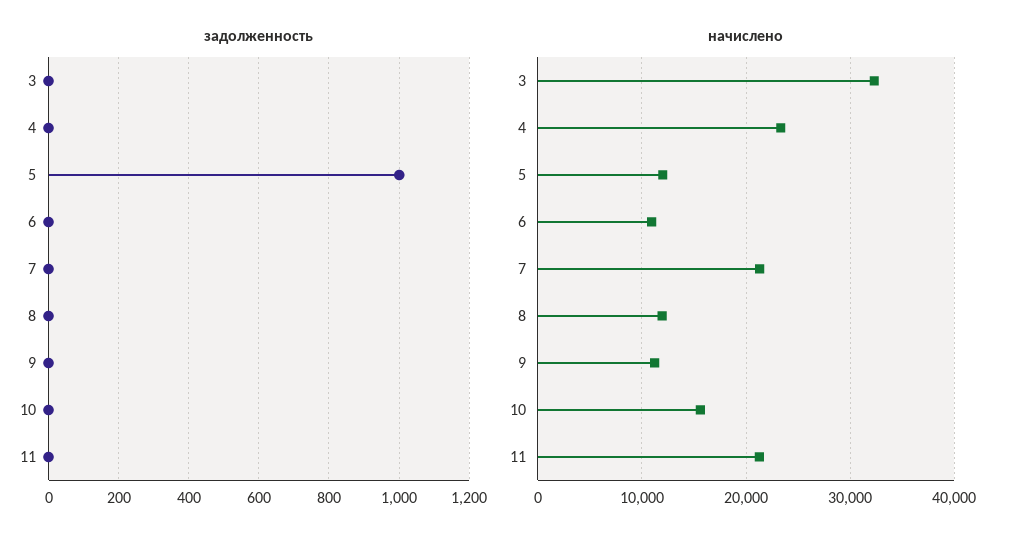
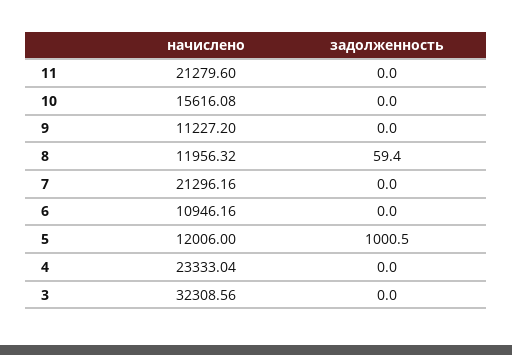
  {
    "задолженность": {
      "3": 0,
      "4": 0,
      "5": 1000.5,
      "6": 0,
      "7": 0,
-     "8": 0,
+     "8": 59.4,
      "9": 0,
      "10": 0,
      "11": 0
    },
    "начислено": {
      "3": 32308.56,
      "4": 23333.04,
      "5": 12006,
      "6": 10946.16,
      "7": 21296.16,
      "8": 11956.32,
      "9": 11227.2,
      "10": 15616.08,
      "11": 21279.6
    }
  }

